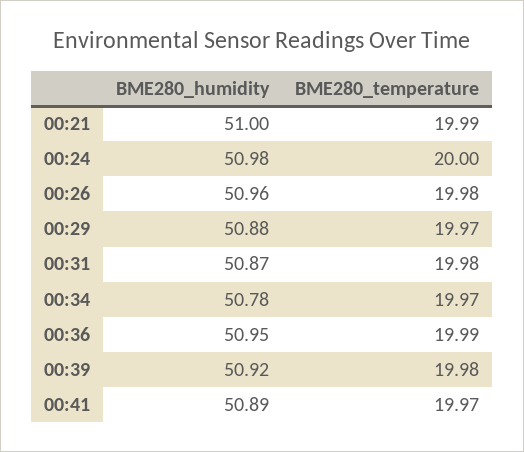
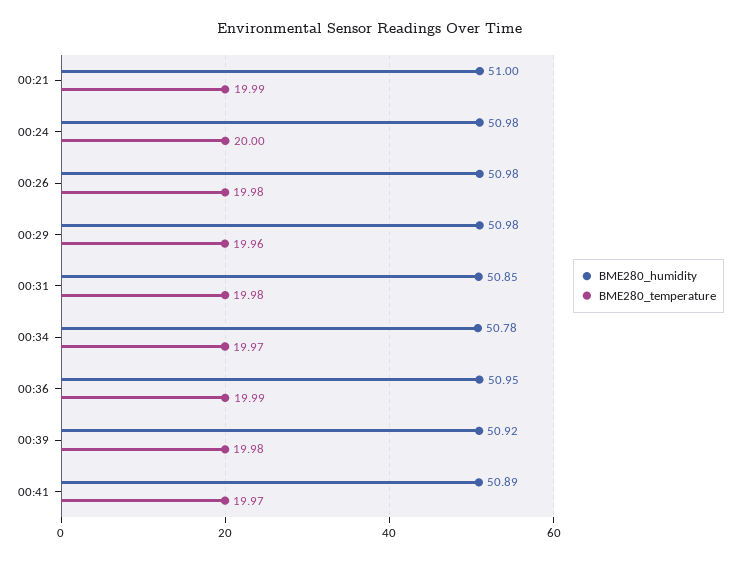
  {
    "BME280_humidity": {
      "00:21": 51,
      "00:24": 50.98,
-     "00:26": 50.96,
+     "00:26": 50.98,
-     "00:29": 50.88,
+     "00:29": 50.98,
-     "00:31": 50.87,
+     "00:31": 50.85,
      "00:34": 50.78,
      "00:36": 50.95,
      "00:39": 50.92,
      "00:41": 50.89
    },
    "BME280_temperature": {
      "00:21": 19.99,
      "00:24": 20,
      "00:26": 19.98,
-     "00:29": 19.97,
+     "00:29": 19.96,
      "00:31": 19.98,
      "00:34": 19.97,
      "00:36": 19.99,
      "00:39": 19.98,
      "00:41": 19.97
    }
  }

